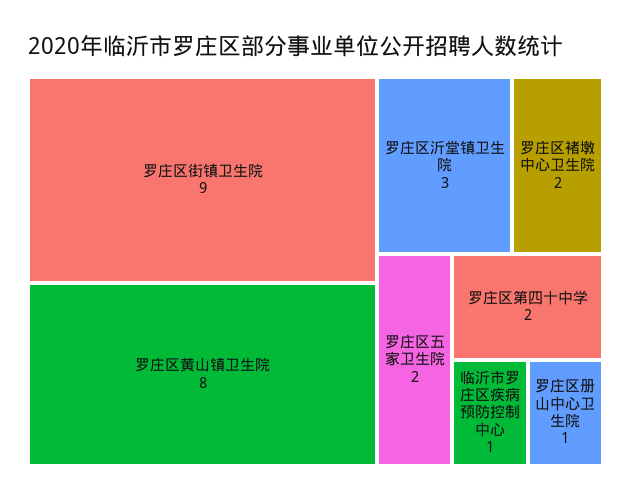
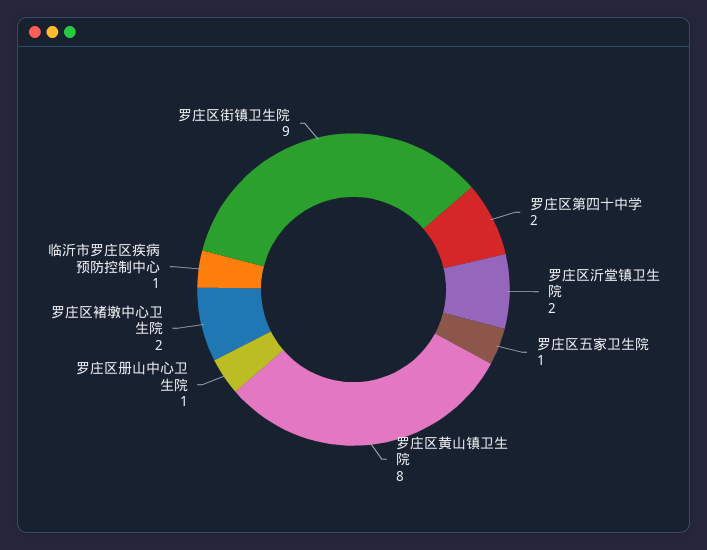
  {
    "罗庄区街镇卫生院": 9,
    "罗庄区黄山镇卫生院": 8,
-   "罗庄区沂堂镇卫生院": 3,
+   "罗庄区沂堂镇卫生院": 2,
    "罗庄区褚墩中心卫生院": 2,
-   "罗庄区五家卫生院": 2,
+   "罗庄区五家卫生院": 1,
    "罗庄区第四十中学": 2,
    "临沂市罗庄区疾病预防控制中心": 1,
    "罗庄区册山中心卫生院": 1
  }

